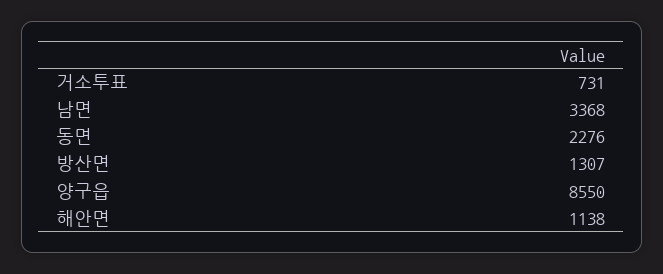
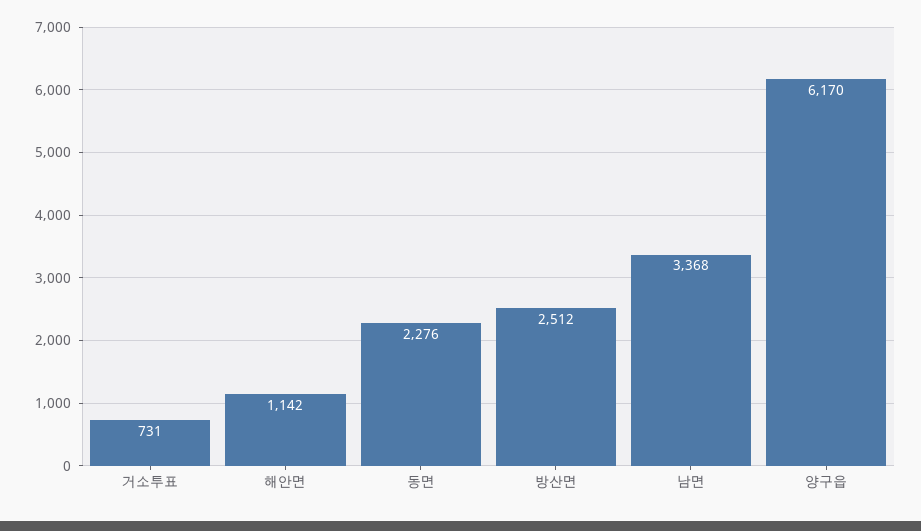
  {
    "거소투표": 731,
    "남면": 3368,
    "동면": 2276,
-   "방산면": 1307,
+   "방산면": 2512,
-   "양구읍": 8550,
+   "양구읍": 6170,
-   "해안면": 1138
+   "해안면": 1142
  }

